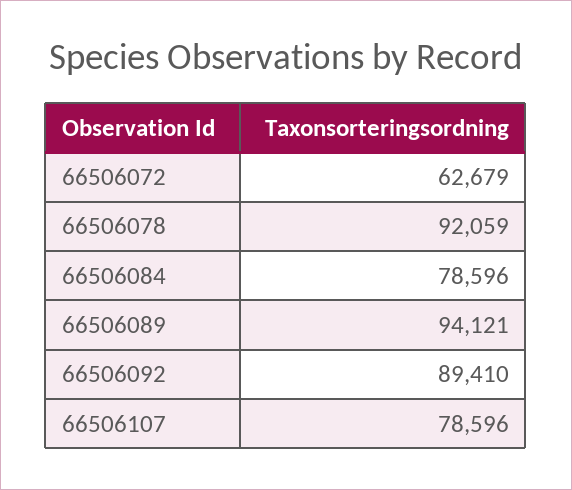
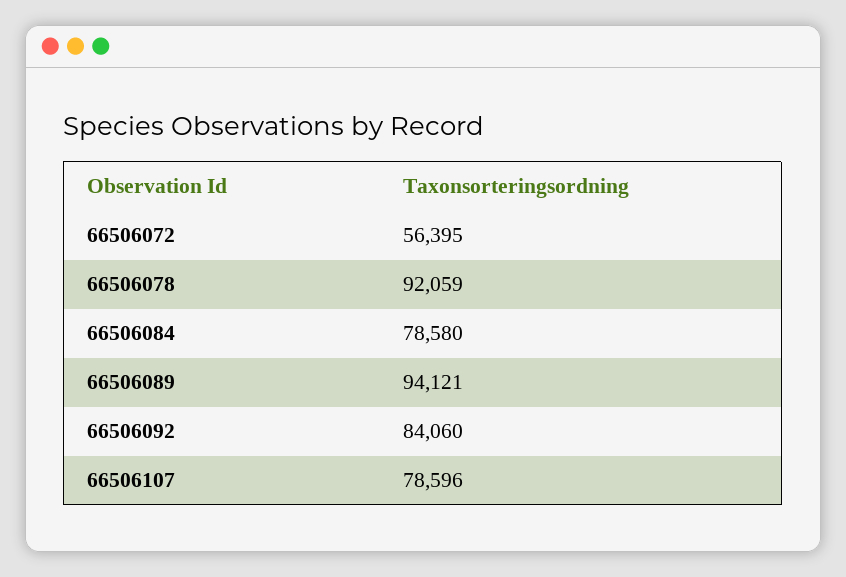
  {
-   "66506072": 62679,
+   "66506072": 56395,
    "66506078": 92059,
-   "66506084": 78596,
+   "66506084": 78580,
    "66506089": 94121,
-   "66506092": 89410,
+   "66506092": 84060,
    "66506107": 78596
  }

